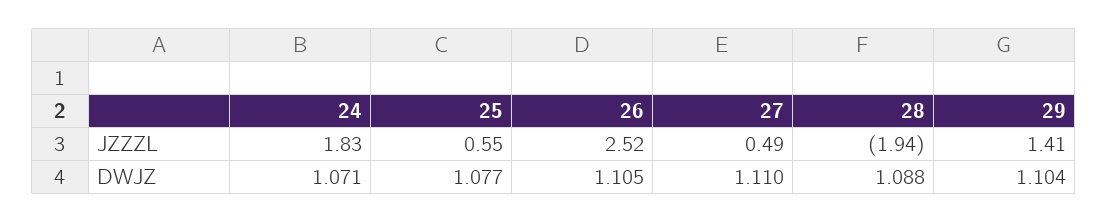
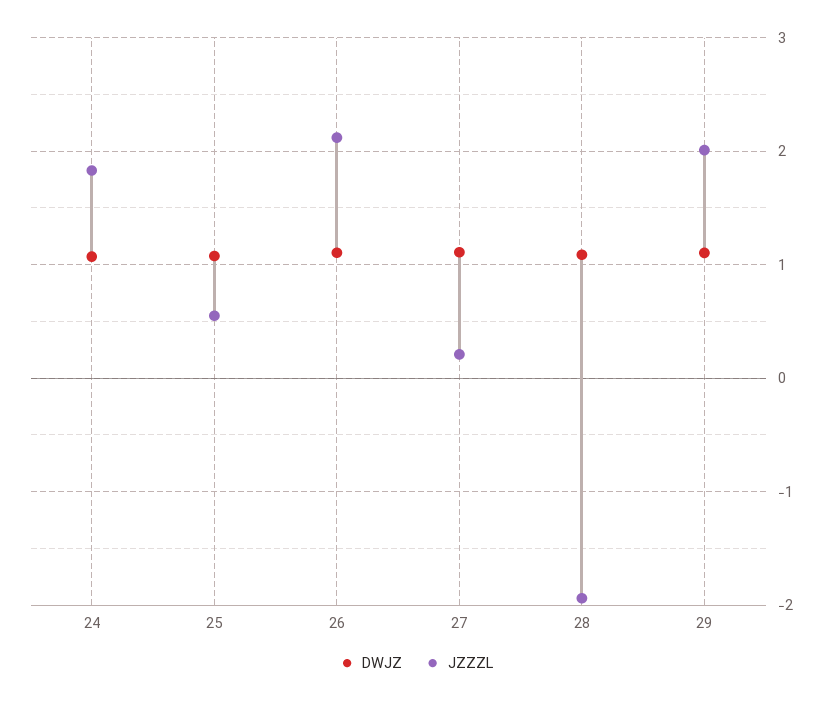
  {
    "JZZZL": {
      "24": 1.83,
      "25": 0.55,
-     "26": 2.52,
+     "26": 2.1,
-     "27": 0.49,
+     "27": 0.2,
      "28": -1.94,
-     "29": 1.41
+     "29": 2
    },
    "DWJZ": {
      "24": 1.071,
      "25": 1.077,
      "26": 1.105,
      "27": 1.11,
      "28": 1.088,
      "29": 1.104
    }
  }

